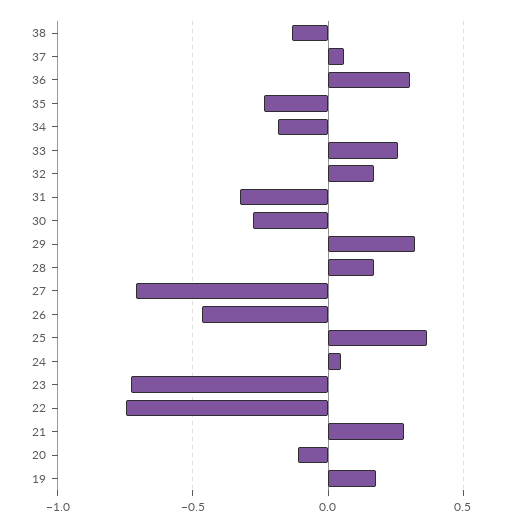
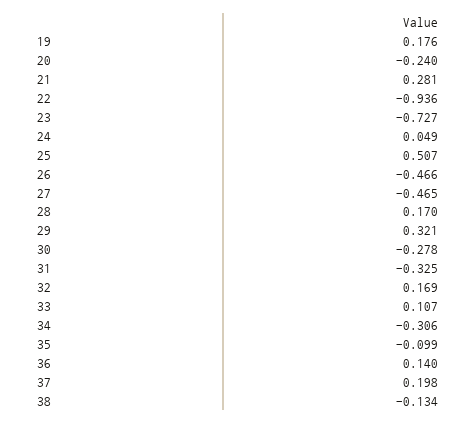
  {
    "38": -0.134,
-   "37": 0.05,
+   "37": 0.198,
-   "36": 0.3,
+   "36": 0.14,
-   "35": -0.25,
+   "35": -0.099,
-   "34": -0.2,
+   "34": -0.306,
-   "33": 0.25,
+   "33": 0.107,
    "32": 0.169,
    "31": -0.325,
    "30": -0.278,
    "29": 0.321,
    "28": 0.17,
-   "27": -0.7,
+   "27": -0.465,
    "26": -0.466,
-   "25": 0.35,
+   "25": 0.507,
    "24": 0.049,
    "23": -0.727,
-   "22": -0.75,
+   "22": -0.936,
    "21": 0.281,
-   "20": -0.1,
+   "20": -0.24,
    "19": 0.176
  }

